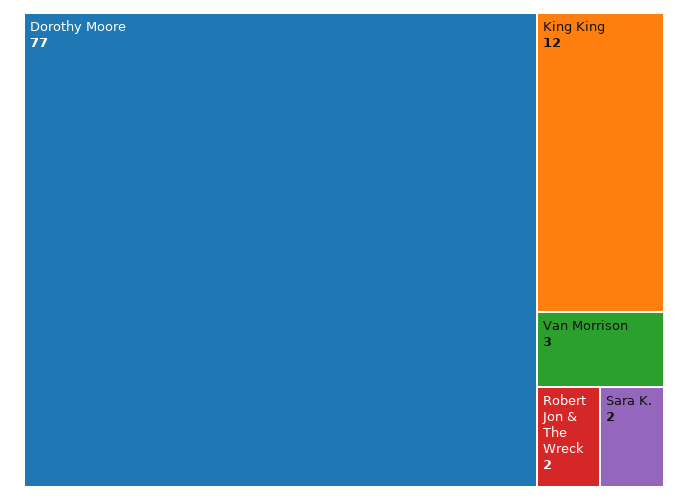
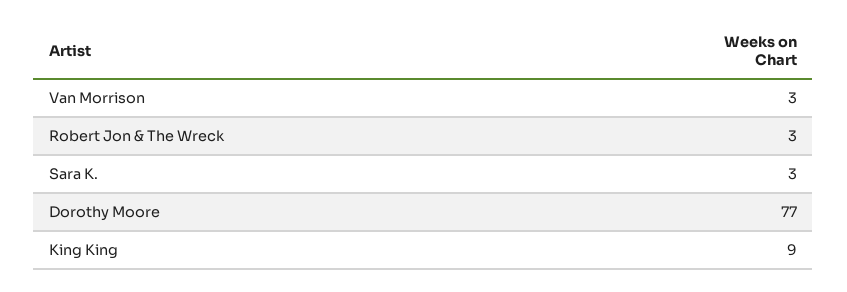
  {
    "Dorothy Moore": 77,
-   "King King": 12,
+   "King King": 9,
    "Van Morrison": 3,
-   "Robert Jon & The Wreck": 2,
+   "Robert Jon & The Wreck": 3,
-   "Sara K.": 2
+   "Sara K.": 3
  }

